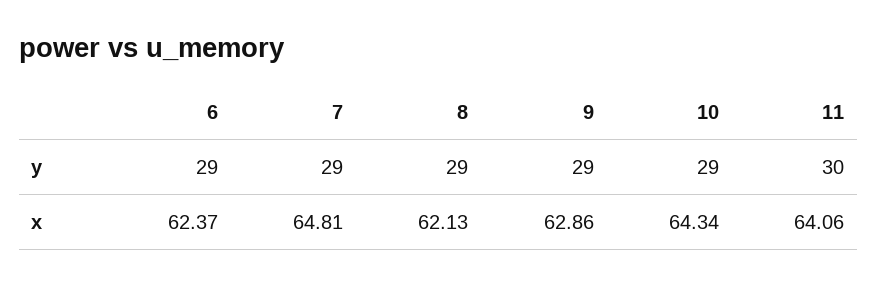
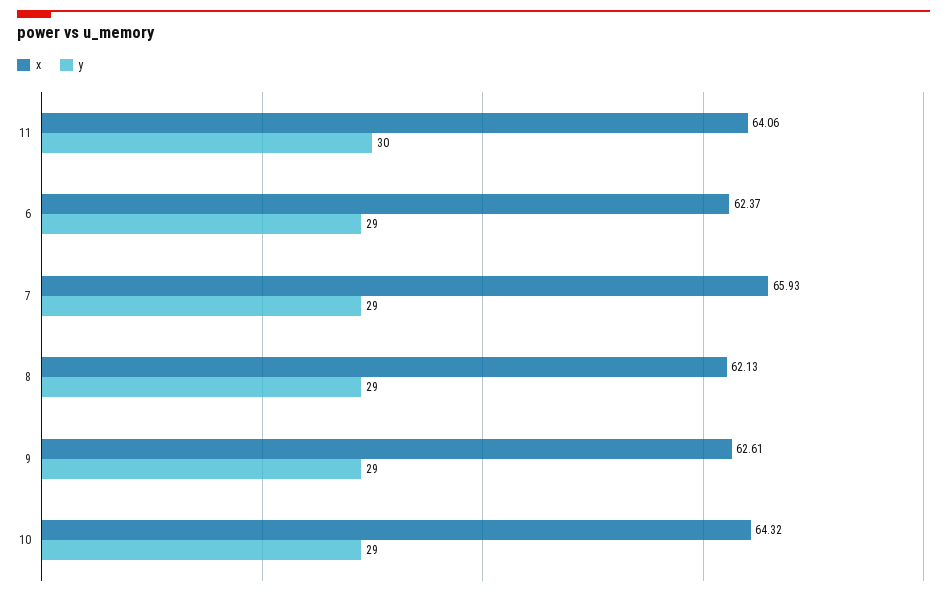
  {
    "y": {
      "6": 29,
      "7": 29,
      "8": 29,
      "9": 29,
      "10": 29,
      "11": 30
    },
    "x": {
      "6": 62.37,
-     "7": 64.81,
+     "7": 65.93,
      "8": 62.13,
-     "9": 62.86,
+     "9": 62.61,
-     "10": 64.34,
+     "10": 64.32,
      "11": 64.06
    }
  }

